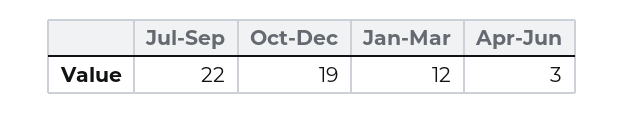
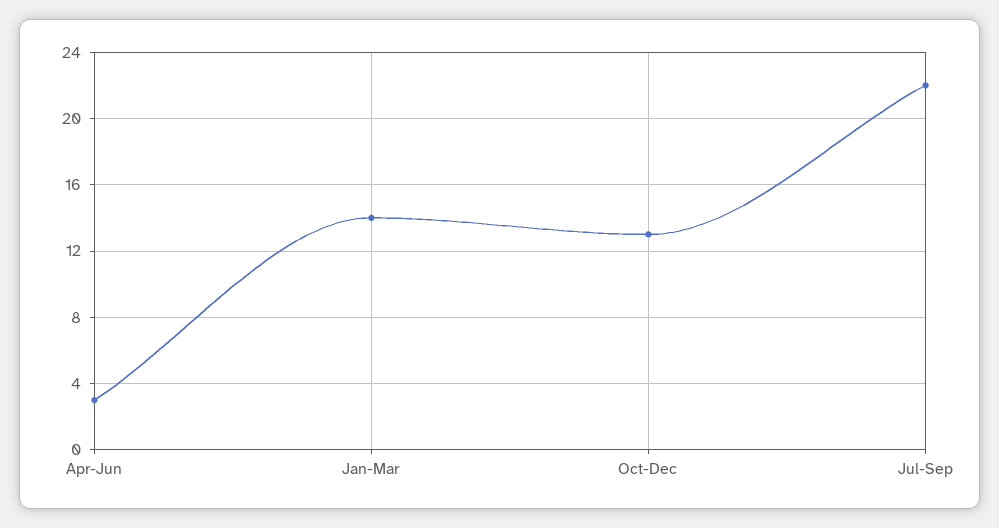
  {
    "Jul-Sep": 22,
-   "Oct-Dec": 19,
+   "Oct-Dec": 13,
-   "Jan-Mar": 12,
+   "Jan-Mar": 14,
    "Apr-Jun": 3
  }

